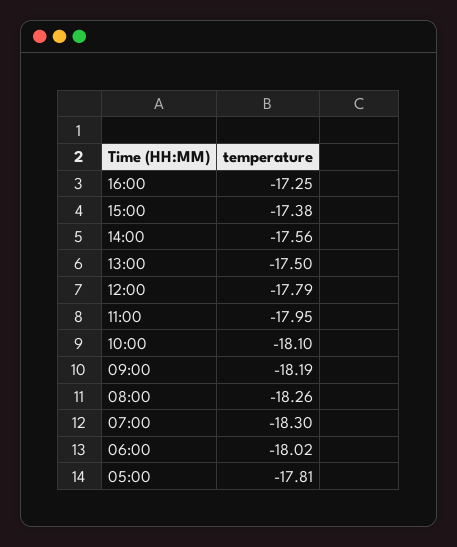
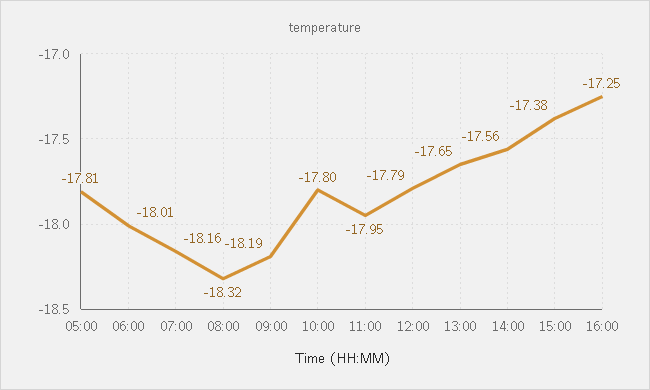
  {
    "16:00": -17.25,
    "15:00": -17.38,
    "14:00": -17.56,
-   "13:00": -17.5,
+   "13:00": -17.65,
    "12:00": -17.79,
    "11:00": -17.95,
-   "10:00": -18.1,
+   "10:00": -17.8,
    "09:00": -18.19,
-   "08:00": -18.26,
+   "08:00": -18.32,
-   "07:00": -18.3,
+   "07:00": -18.16,
-   "06:00": -18.02,
+   "06:00": -18.01,
    "05:00": -17.81
  }

